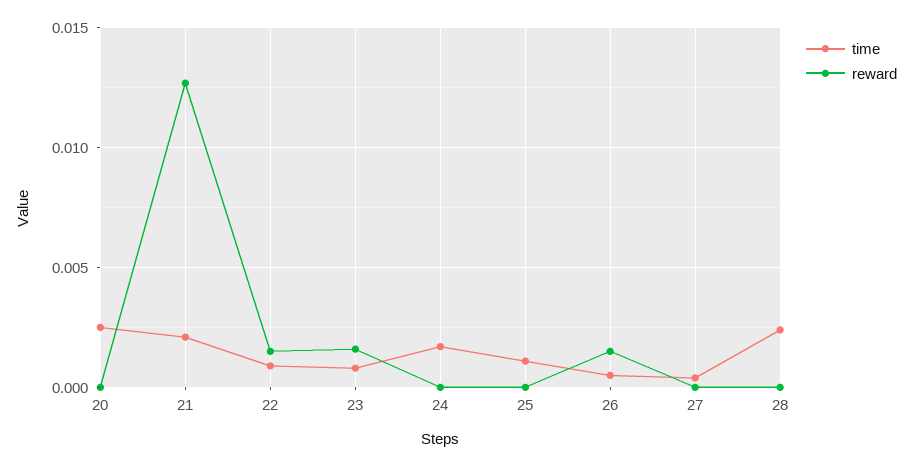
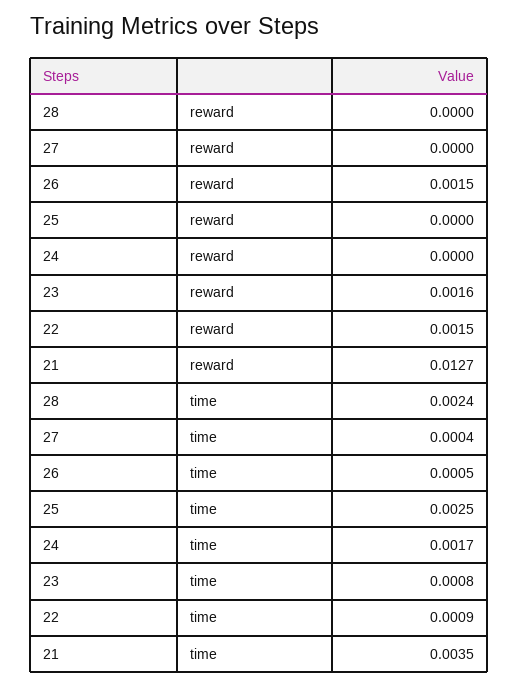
  {
    "time": {
-     "20": 0.0025,
-     "21": 0.002,
+     "21": 0.0035,
      "22": 0.0009,
      "23": 0.0008,
      "24": 0.0017,
-     "25": 0.001,
+     "25": 0.0025,
      "26": 0.0005,
      "27": 0.0004,
      "28": 0.0024
    },
    "reward": {
-     "20": 0,
      "21": 0.0127,
      "22": 0.0015,
      "23": 0.0016,
      "24": 0,
      "25": 0,
      "26": 0.0015,
      "27": 0,
      "28": 0
    }
  }

